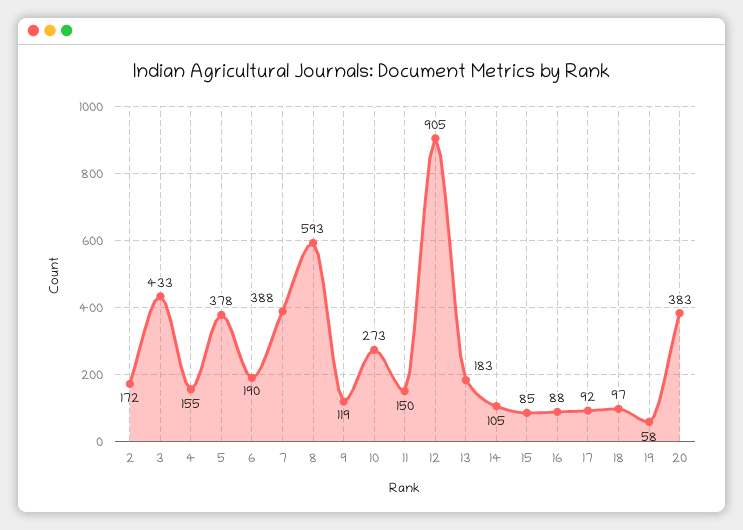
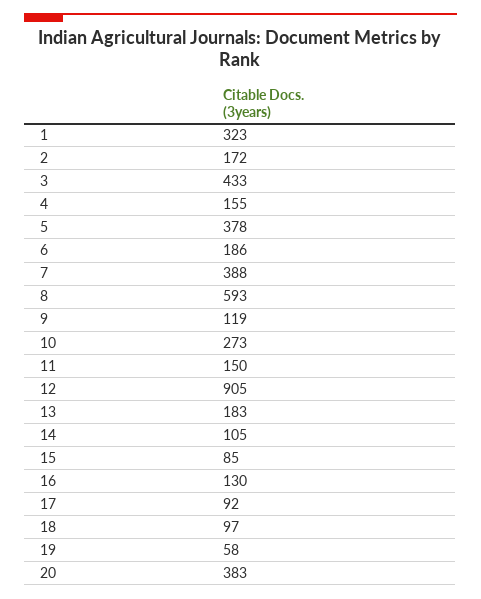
  {
    "2": 172,
    "3": 433,
    "4": 155,
    "5": 378,
-   "6": 190,
+   "6": 186,
    "7": 388,
    "8": 593,
    "9": 119,
    "10": 273,
    "11": 150,
    "12": 905,
    "13": 183,
    "14": 105,
    "15": 85,
-   "16": 88,
+   "16": 130,
    "17": 92,
    "18": 97,
    "19": 58,
-   "20": 383
+   "20": 383,
+   "1": 323
  }

